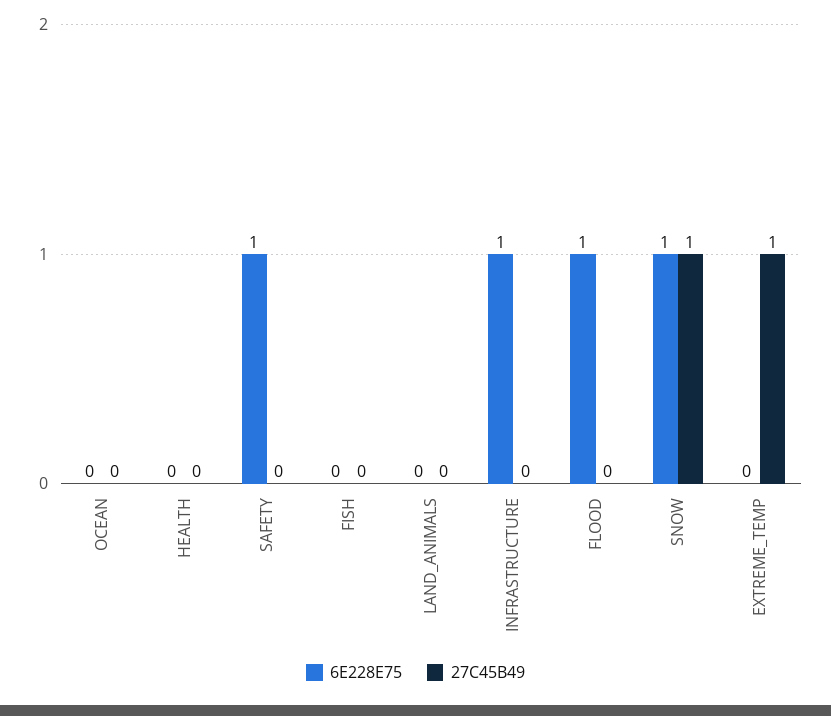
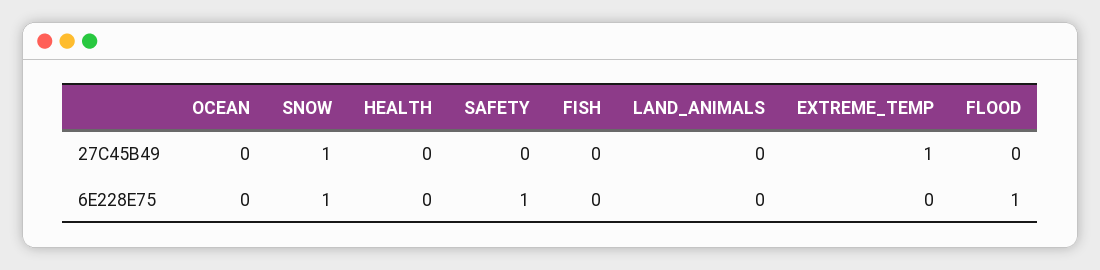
  {
    "6E228E75": {
      "OCEAN": 0,
      "HEALTH": 0,
      "SAFETY": 1,
      "FISH": 0,
      "LAND_ANIMALS": 0,
-     "INFRASTRUCTURE": 1,
      "FLOOD": 1,
      "SNOW": 1,
      "EXTREME_TEMP": 0
    },
    "27C45B49": {
      "OCEAN": 0,
      "HEALTH": 0,
      "SAFETY": 0,
      "FISH": 0,
      "LAND_ANIMALS": 0,
-     "INFRASTRUCTURE": 0,
      "FLOOD": 0,
      "SNOW": 1,
      "EXTREME_TEMP": 1
    }
  }

